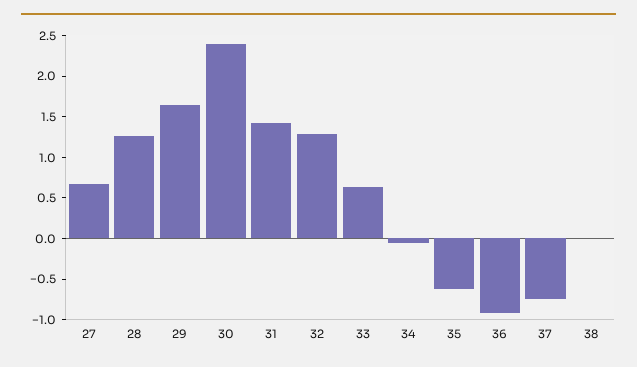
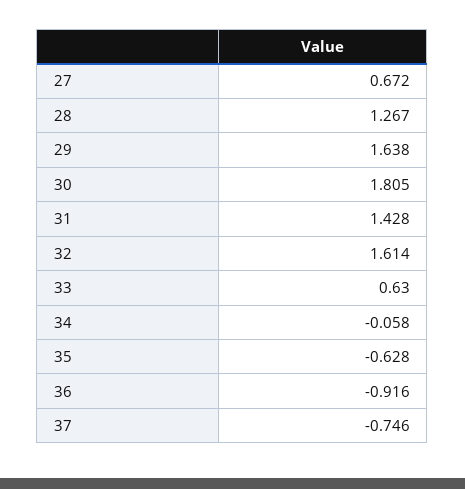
  {
    "27": 0.672,
    "28": 1.267,
    "29": 1.638,
-   "30": 2.4,
+   "30": 1.805,
    "31": 1.428,
-   "32": 1.3,
+   "32": 1.614,
    "33": 0.63,
    "34": -0.058,
    "35": -0.628,
    "36": -0.916,
-   "37": -0.746,
+   "37": -0.746
-   "38": 0
  }

